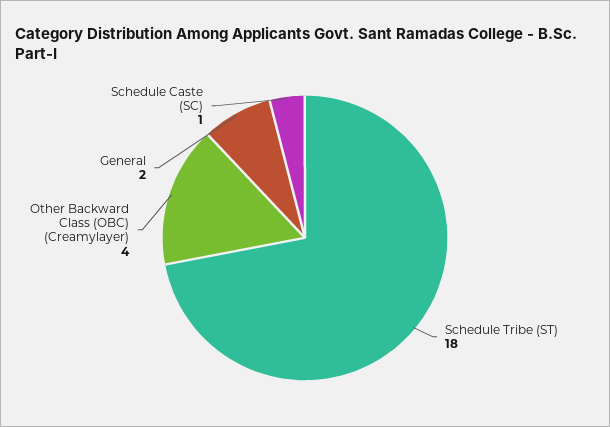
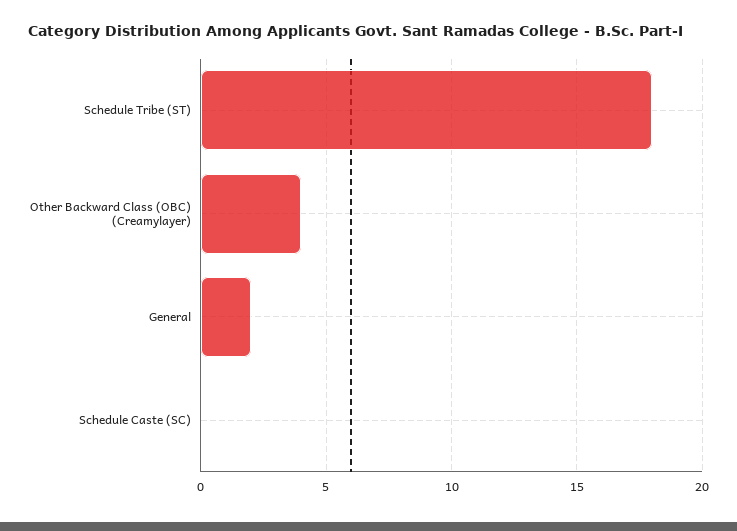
  {
    "Schedule Tribe (ST)": 18,
    "Other Backward Class (OBC) (Creamylayer)": 4,
    "General": 2,
-   "Schedule Caste (SC)": 1
+   "Schedule Caste (SC)": 0
  }

